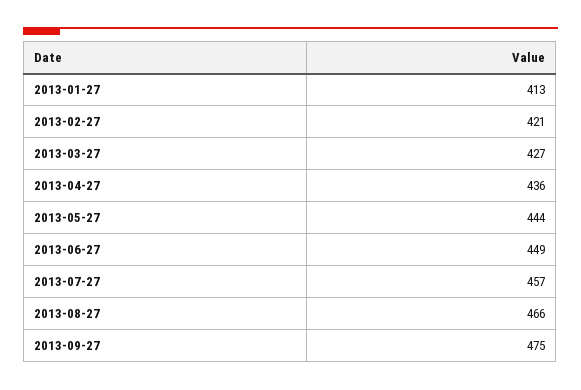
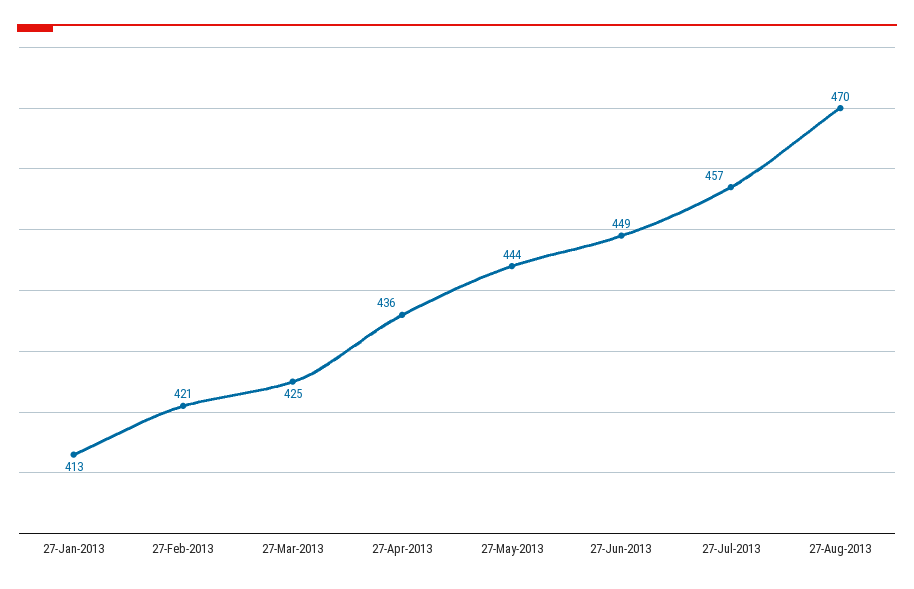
  {
    "2013-01-27": 413,
    "2013-02-27": 421,
-   "2013-03-27": 427,
+   "2013-03-27": 425,
    "2013-04-27": 436,
    "2013-05-27": 444,
    "2013-06-27": 449,
    "2013-07-27": 457,
-   "2013-08-27": 466,
+   "2013-08-27": 470
-   "2013-09-27": 475
  }

